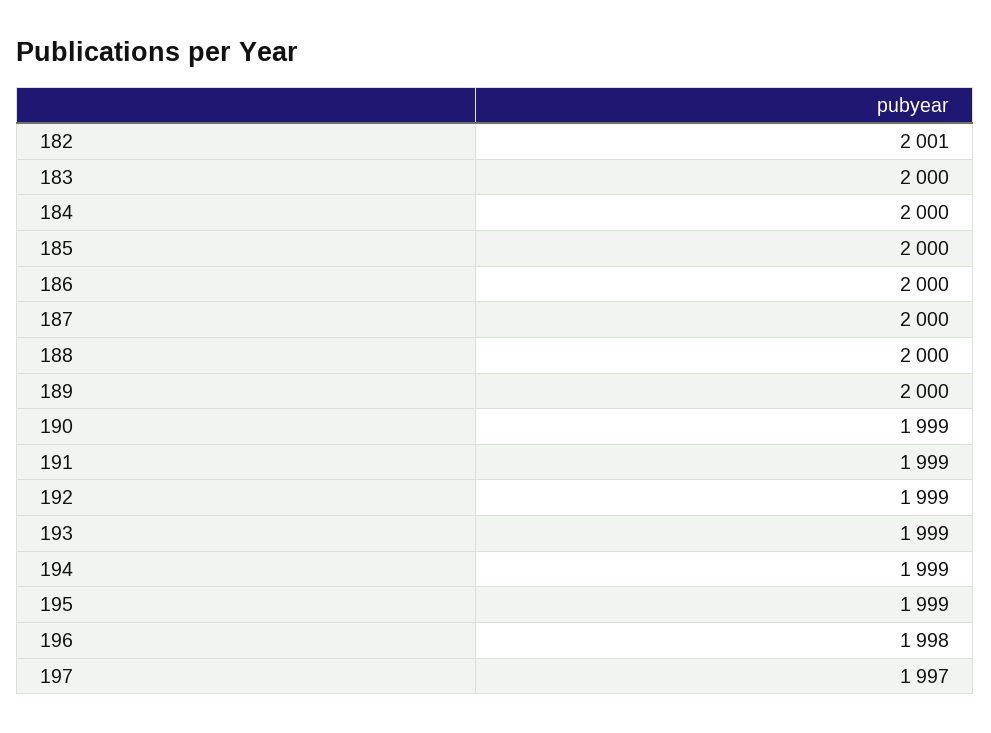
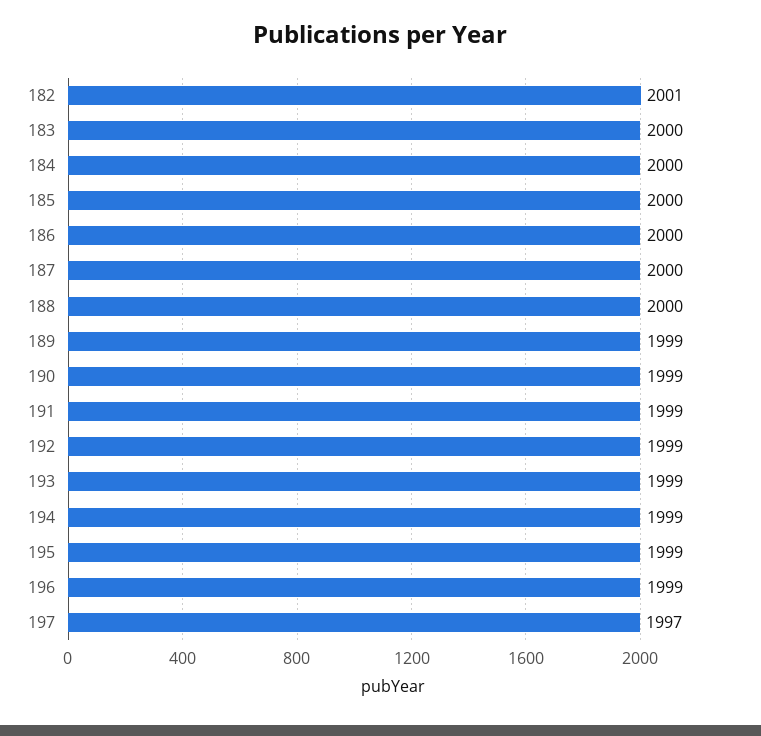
  {
    "182": 2001,
    "183": 2000,
    "184": 2000,
    "185": 2000,
    "186": 2000,
    "187": 2000,
    "188": 2000,
-   "189": 2000,
+   "189": 1999,
    "190": 1999,
    "191": 1999,
    "192": 1999,
    "193": 1999,
    "194": 1999,
    "195": 1999,
-   "196": 1998,
+   "196": 1999,
    "197": 1997
  }

